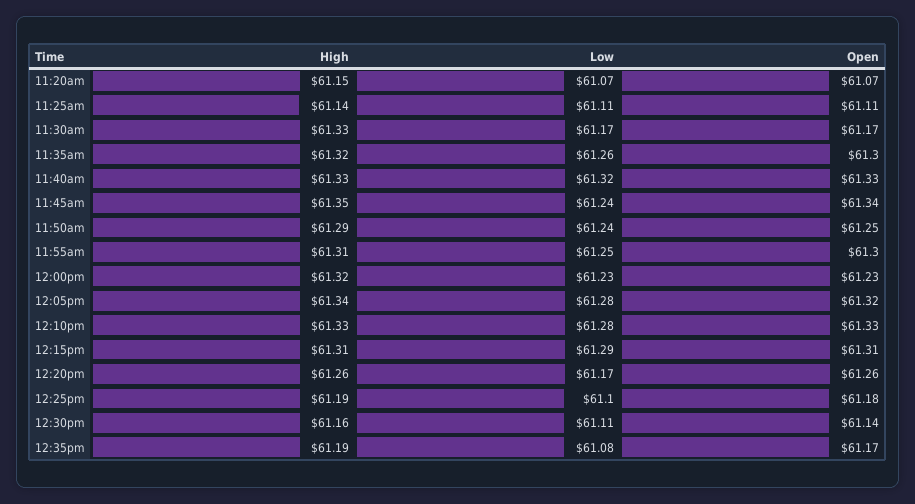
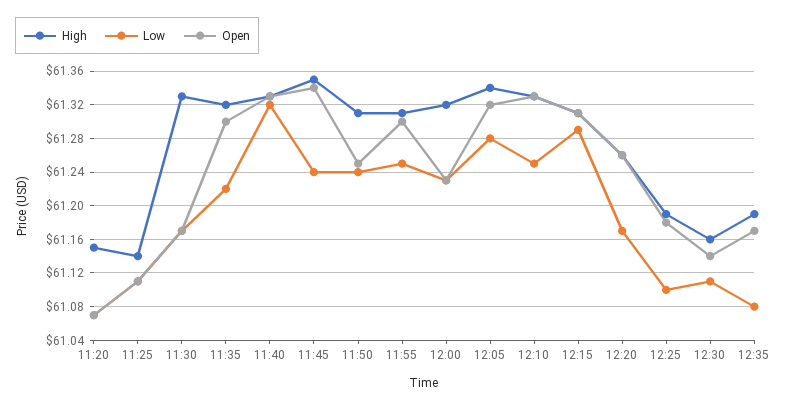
  {
    "High": {
      "11:20am": 61.15,
      "11:25am": 61.14,
      "11:30am": 61.33,
      "11:35am": 61.32,
      "11:40am": 61.33,
      "11:45am": 61.35,
-     "11:50am": 61.29,
+     "11:50am": 61.31,
      "11:55am": 61.31,
      "12:00pm": 61.32,
      "12:05pm": 61.34,
      "12:10pm": 61.33,
      "12:15pm": 61.31,
      "12:20pm": 61.26,
      "12:25pm": 61.19,
      "12:30pm": 61.16,
      "12:35pm": 61.19
    },
    "Low": {
      "11:20am": 61.07,
      "11:25am": 61.11,
      "11:30am": 61.17,
-     "11:35am": 61.26,
+     "11:35am": 61.22,
      "11:40am": 61.32,
      "11:45am": 61.24,
      "11:50am": 61.24,
      "11:55am": 61.25,
      "12:00pm": 61.23,
      "12:05pm": 61.28,
-     "12:10pm": 61.28,
+     "12:10pm": 61.25,
      "12:15pm": 61.29,
      "12:20pm": 61.17,
      "12:25pm": 61.1,
      "12:30pm": 61.11,
      "12:35pm": 61.08
    },
    "Open": {
      "11:20am": 61.07,
      "11:25am": 61.11,
      "11:30am": 61.17,
      "11:35am": 61.3,
      "11:40am": 61.33,
      "11:45am": 61.34,
      "11:50am": 61.25,
      "11:55am": 61.3,
      "12:00pm": 61.23,
      "12:05pm": 61.32,
      "12:10pm": 61.33,
      "12:15pm": 61.31,
      "12:20pm": 61.26,
      "12:25pm": 61.18,
      "12:30pm": 61.14,
      "12:35pm": 61.17
    }
  }

